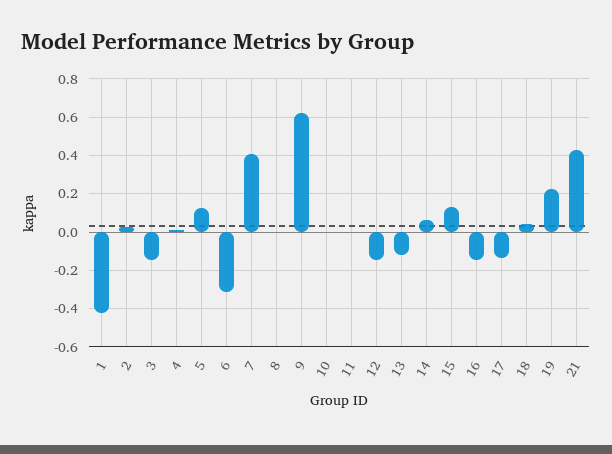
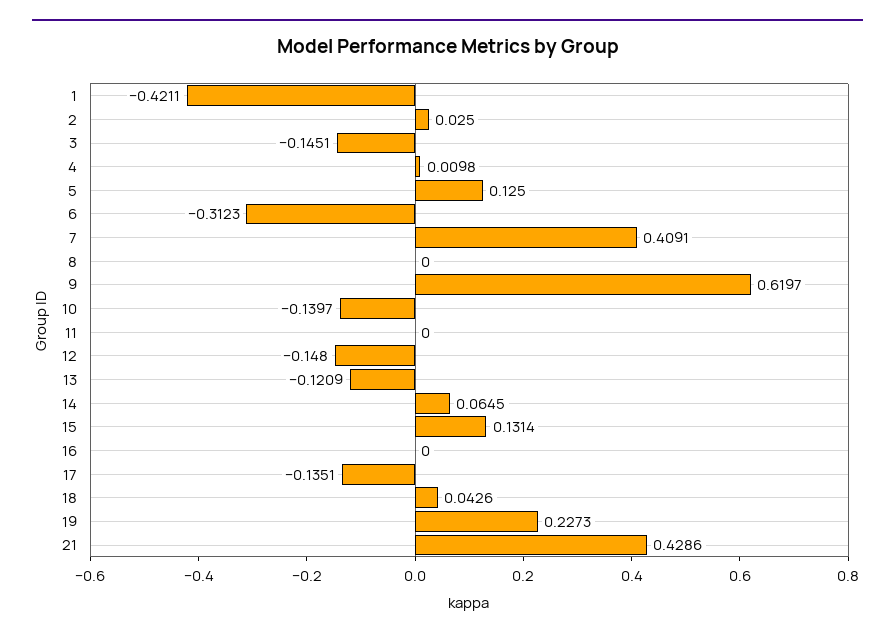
  {
    "1": -0.4211,
    "2": 0.025,
    "3": -0.1451,
    "4": 0.0098,
    "5": 0.125,
    "6": -0.3123,
    "7": 0.4091,
    "8": 0,
    "9": 0.6197,
-   "10": 0,
+   "10": -0.1397,
    "11": 0,
    "12": -0.148,
    "13": -0.1209,
    "14": 0.0645,
    "15": 0.1314,
-   "16": -0.15,
+   "16": 0,
    "17": -0.1351,
    "18": 0.0426,
    "19": 0.2273,
    "21": 0.4286
  }

